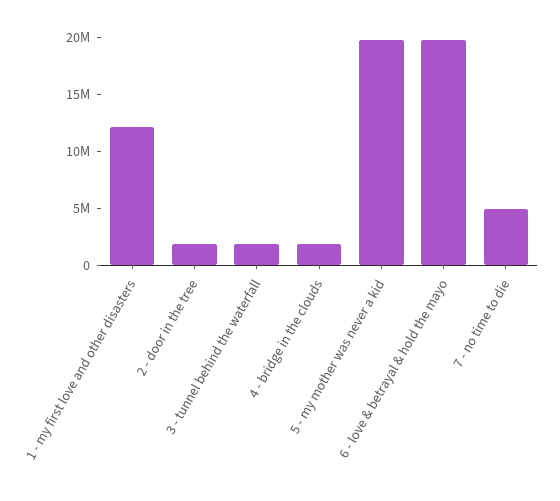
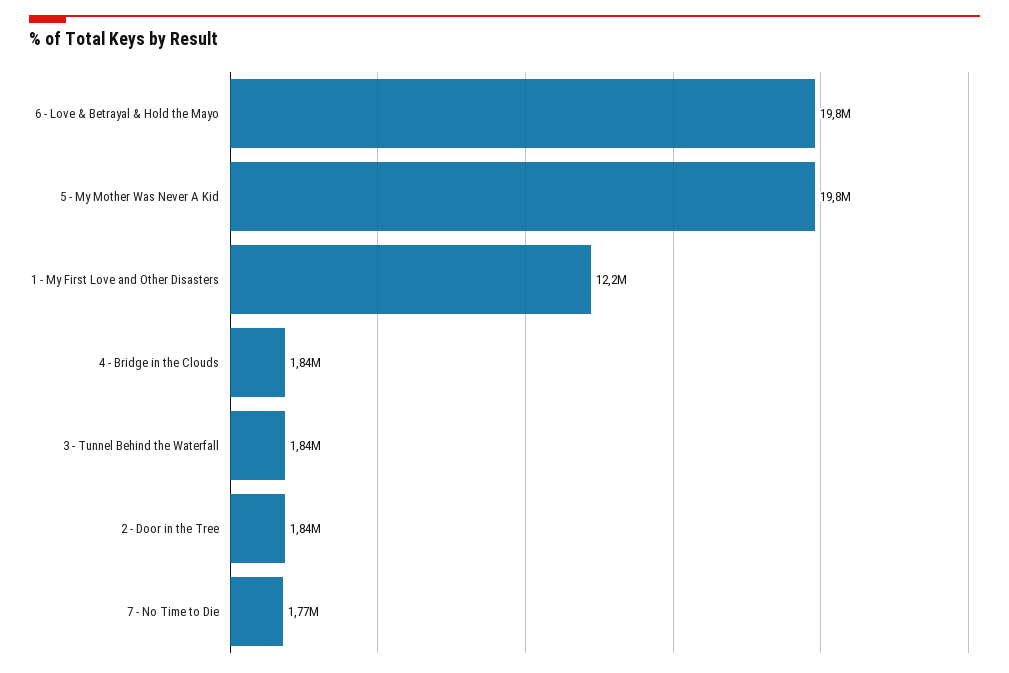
  {
    "1 - my first love and other disasters": 12200000,
    "2 - door in the tree": 1840000,
    "3 - tunnel behind the waterfall": 1840000,
    "4 - bridge in the clouds": 1840000,
    "5 - my mother was never a kid": 19800000,
    "6 - love & betrayal & hold the mayo": 19800000,
-   "7 - no time to die": 5000000
+   "7 - no time to die": 1770000
  }

